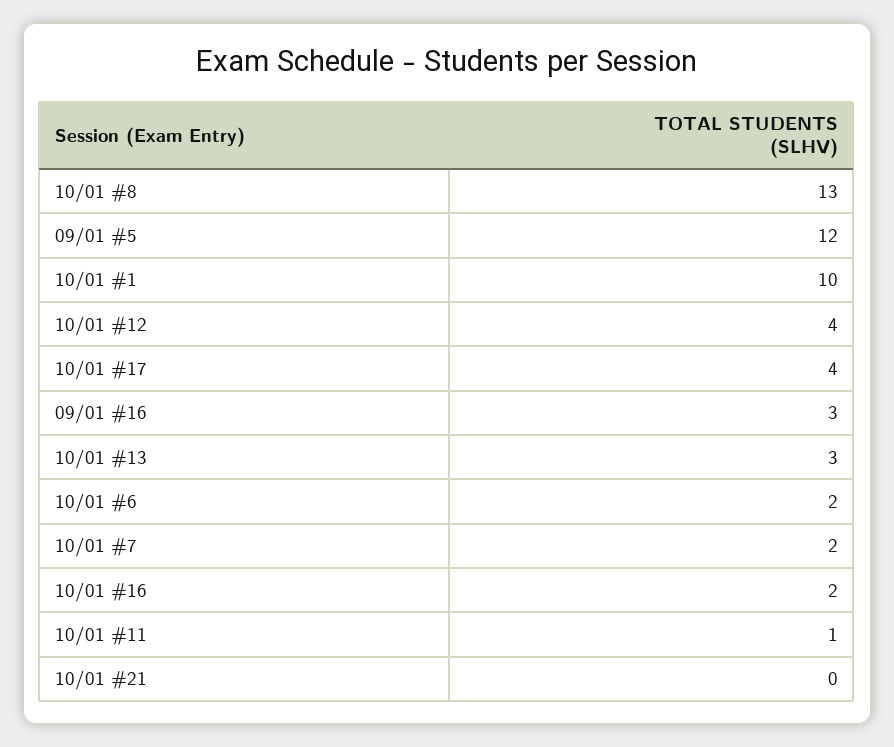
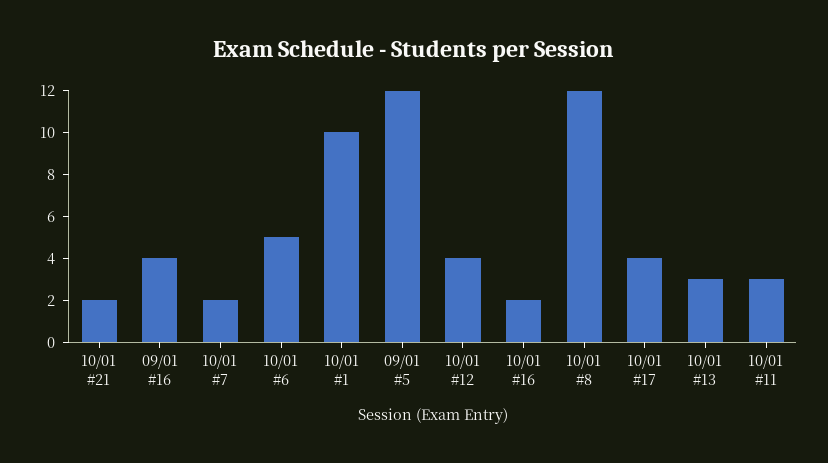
  {
-   "10/01 #8": 13,
+   "10/01 #8": 12,
    "09/01 #5": 12,
    "10/01 #1": 10,
    "10/01 #12": 4,
    "10/01 #17": 4,
-   "09/01 #16": 3,
+   "09/01 #16": 4,
    "10/01 #13": 3,
-   "10/01 #6": 2,
+   "10/01 #6": 5,
    "10/01 #7": 2,
    "10/01 #16": 2,
-   "10/01 #11": 1,
+   "10/01 #11": 3,
-   "10/01 #21": 0
+   "10/01 #21": 2
  }

